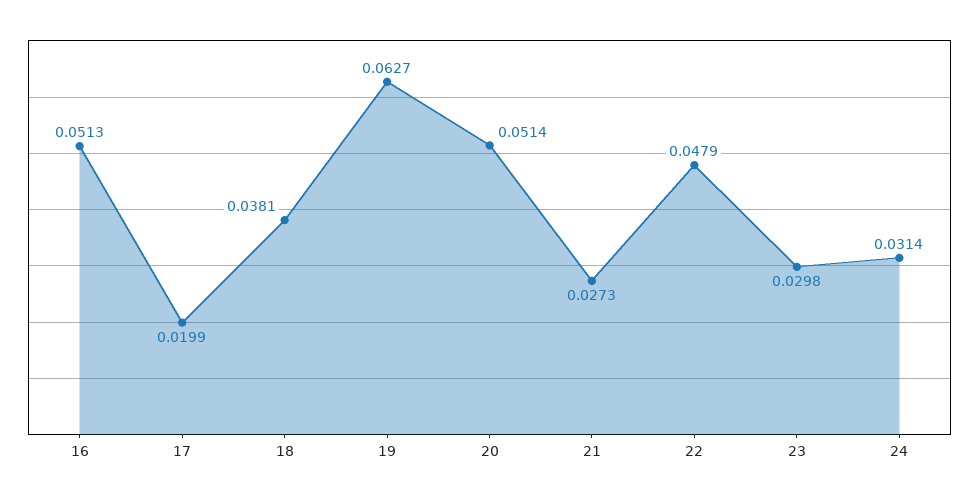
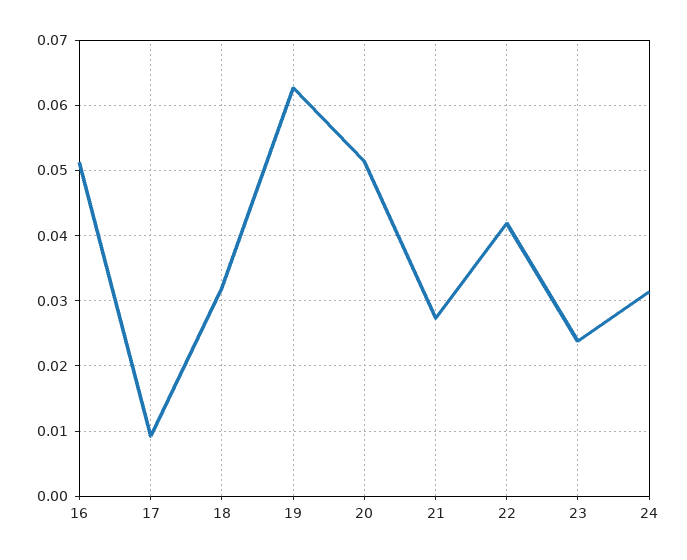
  {
    "16": 0.0513,
-   "17": 0.0199,
+   "17": 0.009,
-   "18": 0.0381,
+   "18": 0.032,
    "19": 0.0627,
    "20": 0.0514,
    "21": 0.0273,
-   "22": 0.0479,
+   "22": 0.042,
-   "23": 0.0298,
+   "23": 0.024,
    "24": 0.0314
  }

